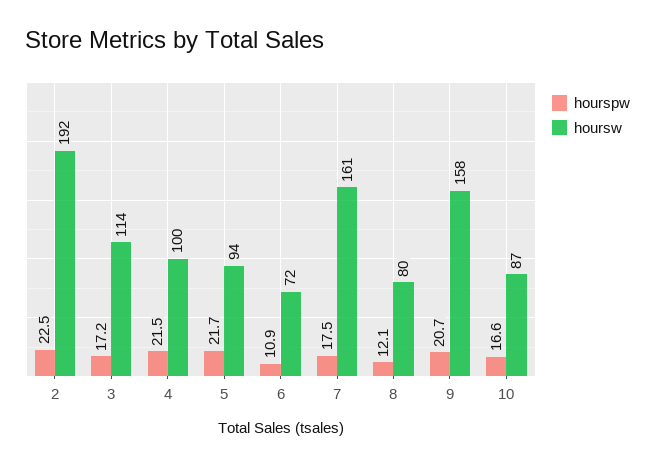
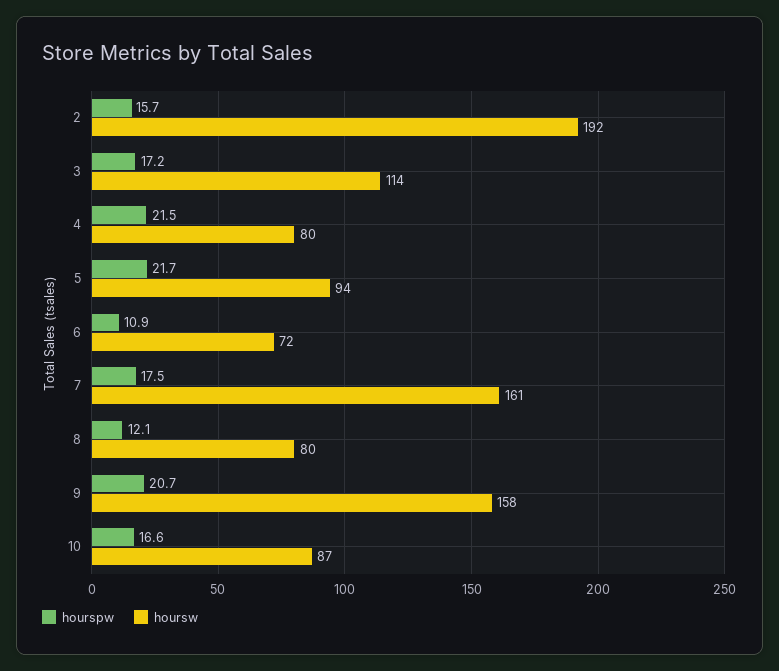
  {
    "hourspw": {
-     "2": 22.5,
+     "2": 15.7,
      "3": 17.2,
      "4": 21.5,
      "5": 21.7,
      "6": 10.9,
      "7": 17.5,
      "8": 12.1,
      "9": 20.7,
      "10": 16.6
    },
    "hoursw": {
      "2": 192,
      "3": 114,
-     "4": 100,
+     "4": 80,
      "5": 94,
      "6": 72,
      "7": 161,
      "8": 80,
      "9": 158,
      "10": 87
    }
  }

